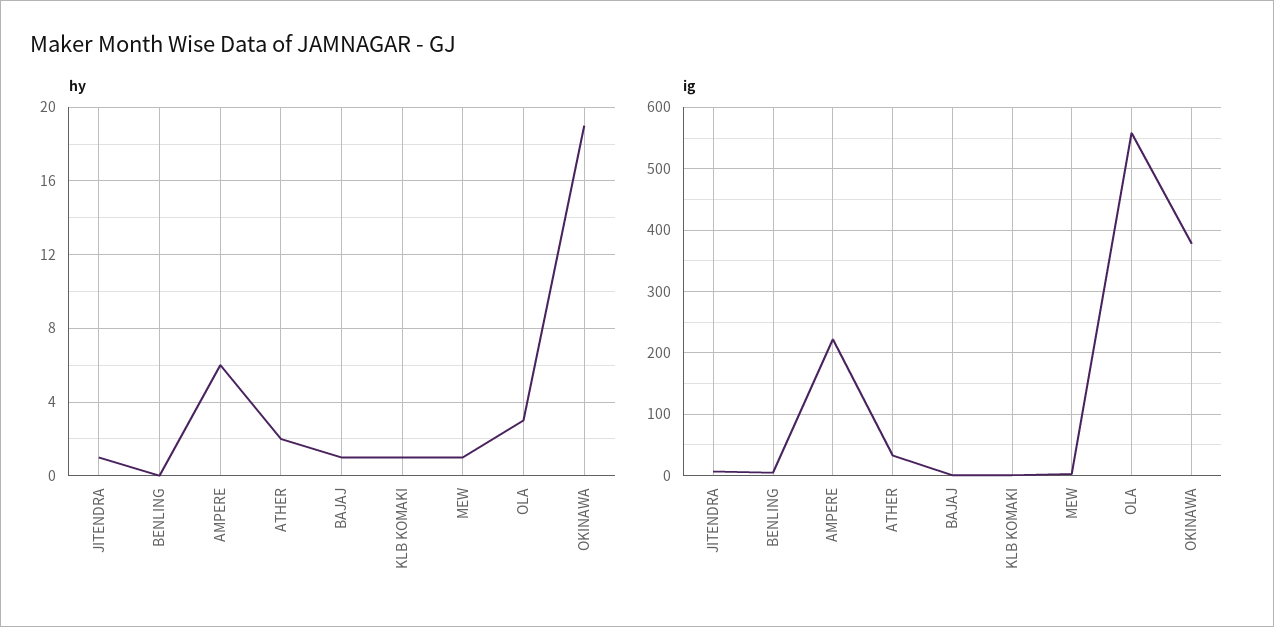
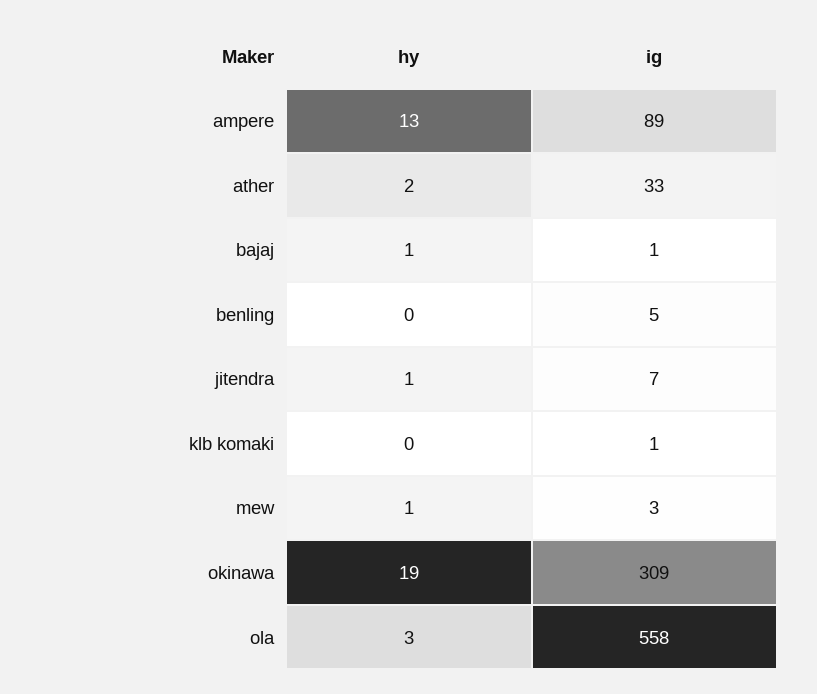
  {
    "hy": {
      "JITENDRA": 1,
      "BENLING": 0,
-     "AMPERE": 6,
+     "AMPERE": 13,
      "ATHER": 2,
      "BAJAJ": 1,
-     "KLB KOMAKI": 1,
+     "KLB KOMAKI": 0,
      "MEW": 1,
      "OLA": 3,
      "OKINAWA": 19
    },
    "ig": {
      "JITENDRA": 7,
      "BENLING": 5,
-     "AMPERE": 220,
+     "AMPERE": 89,
      "ATHER": 33,
      "BAJAJ": 1,
      "KLB KOMAKI": 1,
      "MEW": 3,
      "OLA": 558,
-     "OKINAWA": 380
+     "OKINAWA": 309
    }
  }

